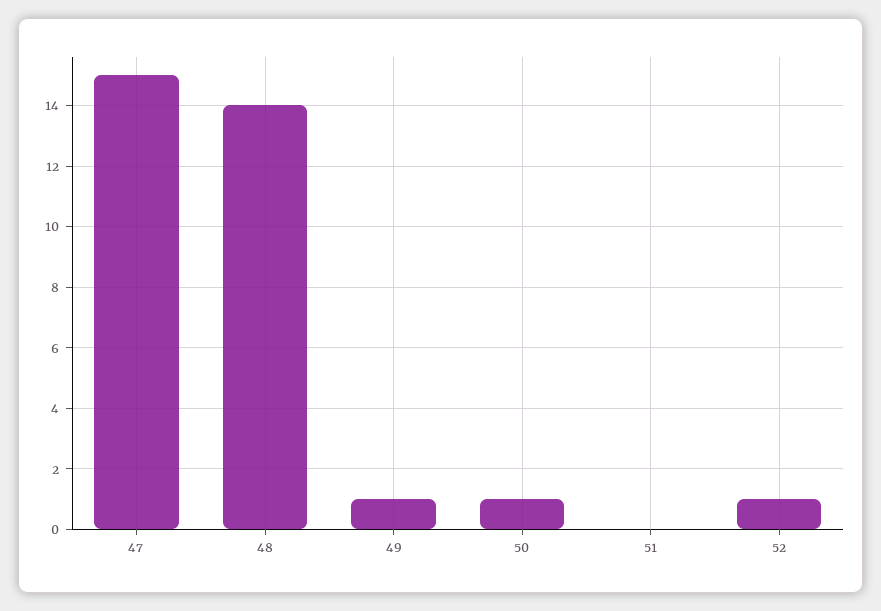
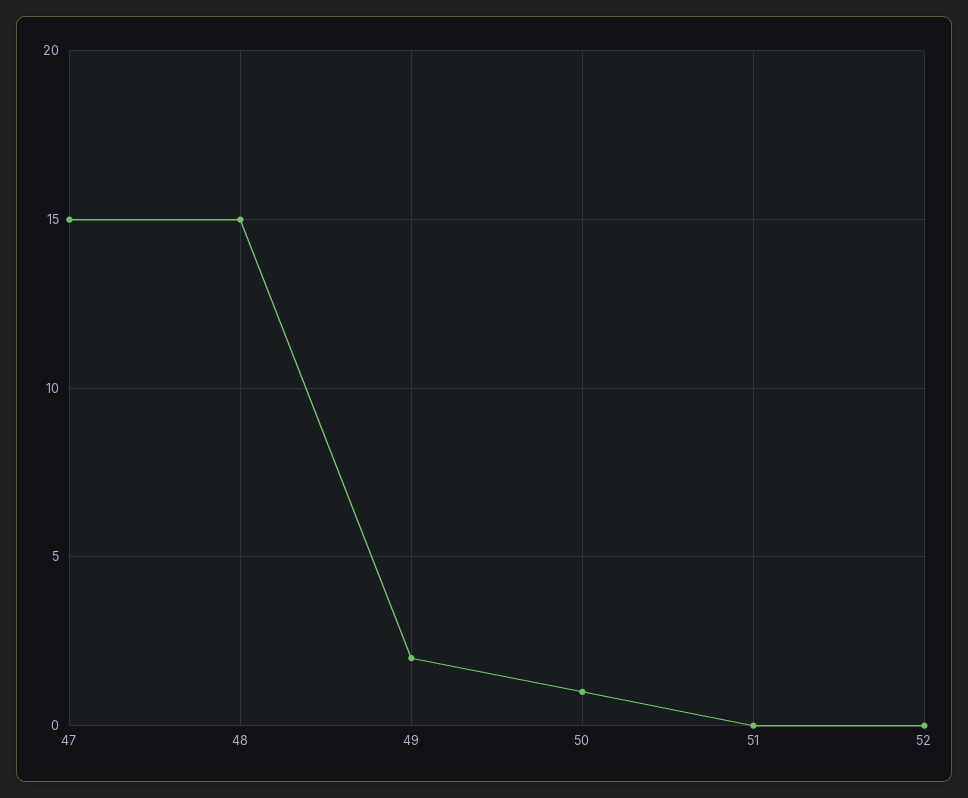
  {
    "47": 15,
-   "48": 14,
+   "48": 15,
-   "49": 1,
+   "49": 2,
    "50": 1,
    "51": 0,
-   "52": 1
+   "52": 0
  }

